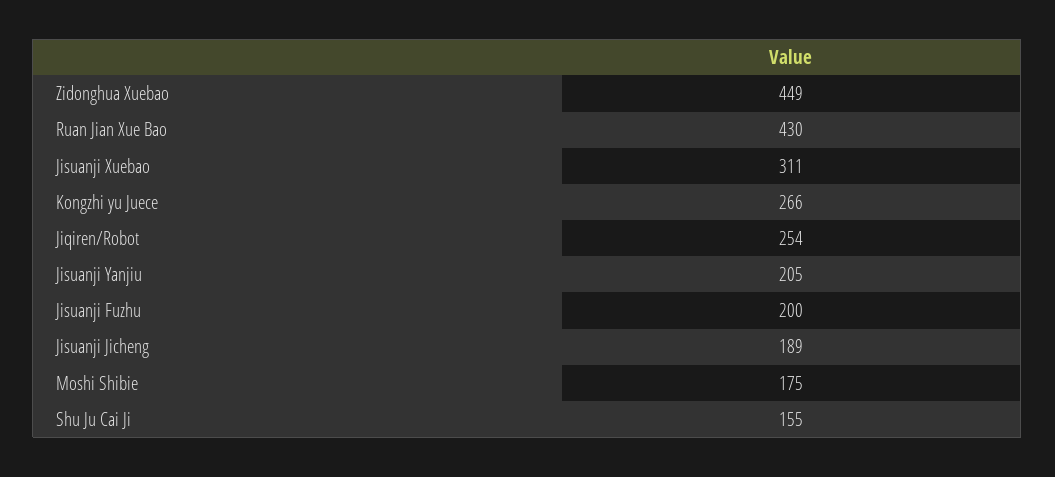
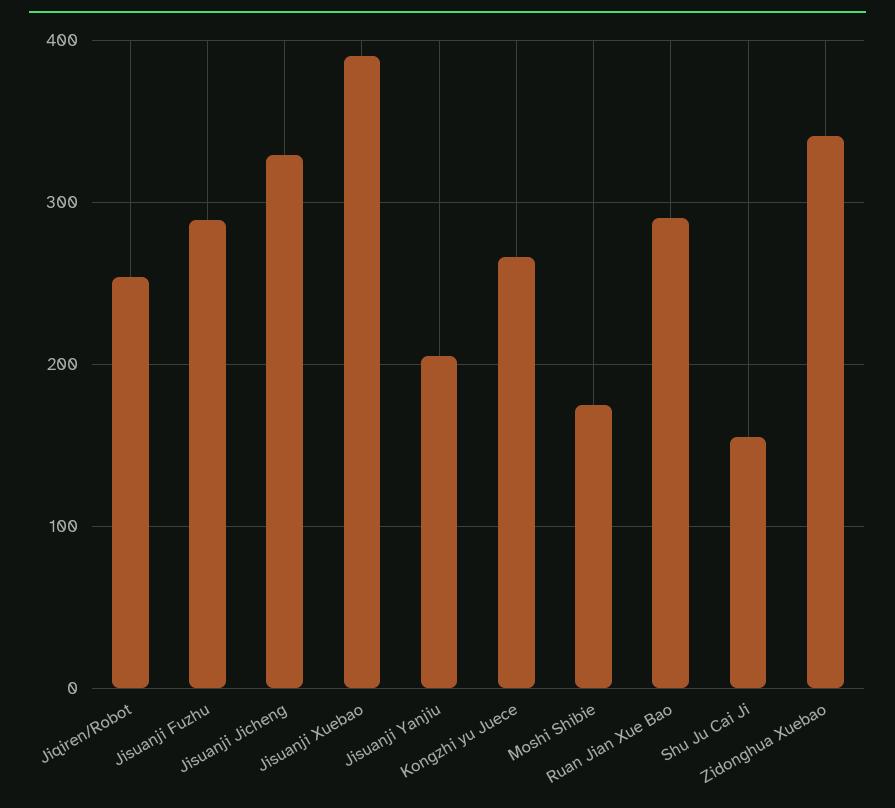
  {
-   "Zidonghua Xuebao": 449,
+   "Zidonghua Xuebao": 340,
-   "Ruan Jian Xue Bao": 430,
+   "Ruan Jian Xue Bao": 290,
-   "Jisuanji Xuebao": 311,
+   "Jisuanji Xuebao": 390,
    "Kongzhi yu Juece": 266,
    "Jiqiren/Robot": 254,
    "Jisuanji Yanjiu": 205,
-   "Jisuanji Fuzhu": 200,
+   "Jisuanji Fuzhu": 290,
-   "Jisuanji Jicheng": 189,
+   "Jisuanji Jicheng": 330,
    "Moshi Shibie": 175,
    "Shu Ju Cai Ji": 155
  }

